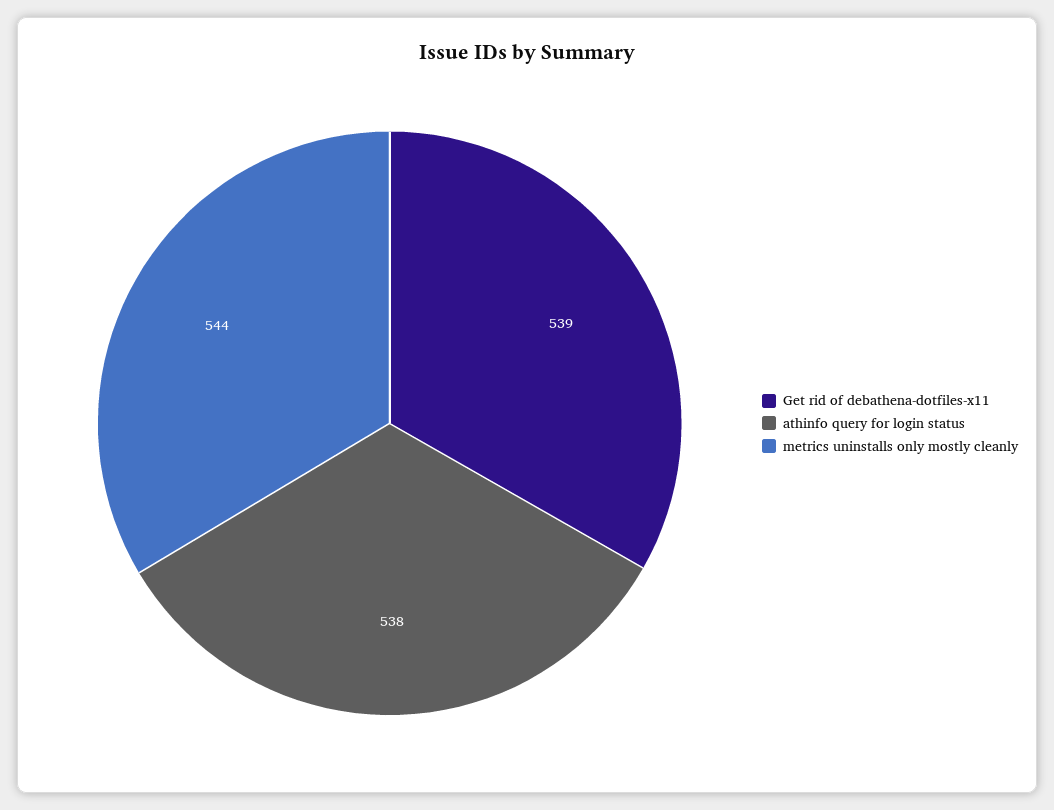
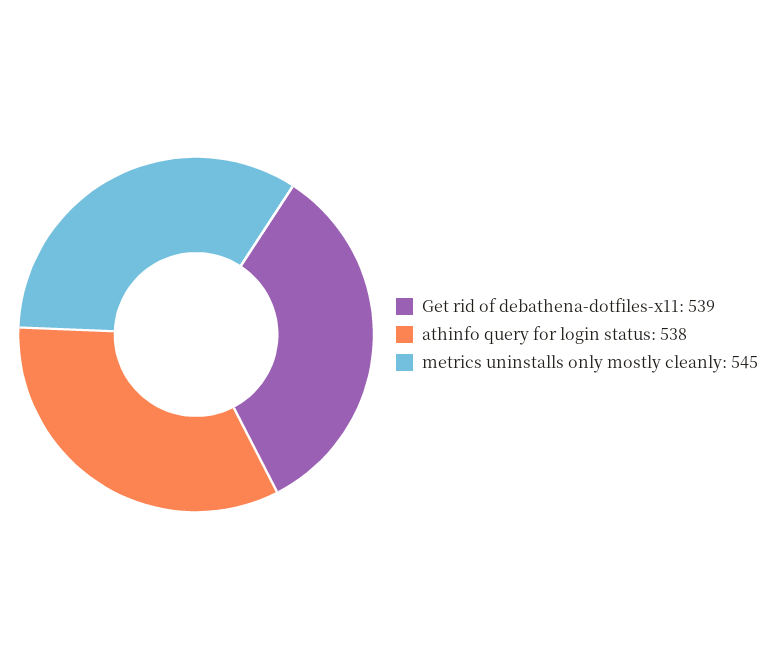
  {
    "Get rid of debathena-dotfiles-x11": 539,
    "athinfo query for login status": 538,
-   "metrics uninstalls only mostly cleanly": 544
+   "metrics uninstalls only mostly cleanly": 545
  }

